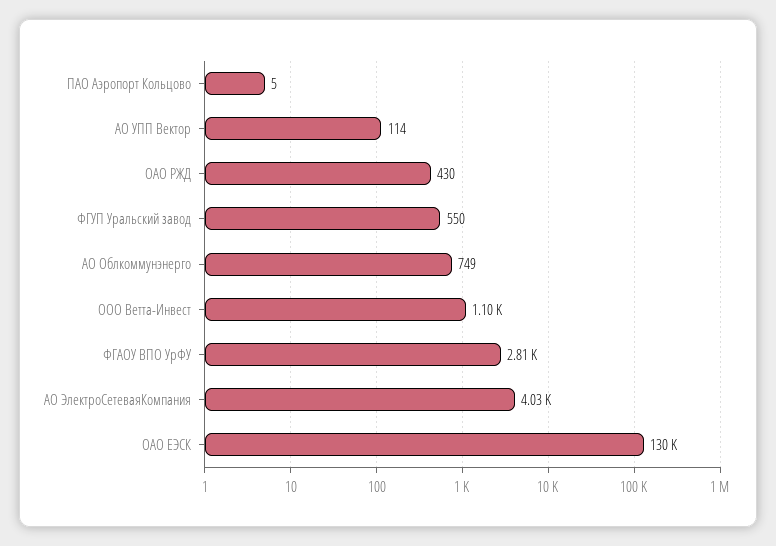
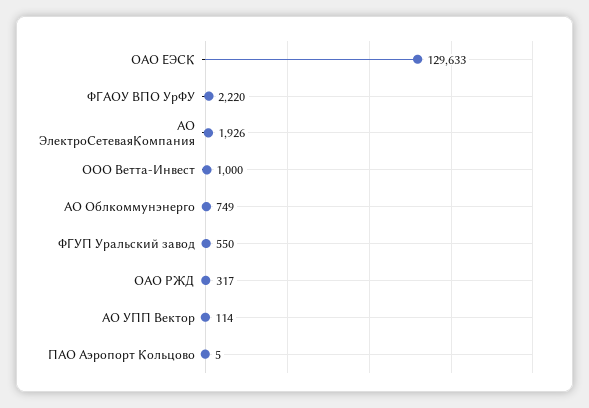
  {
    "ПАО Аэропорт Кольцово": 5,
    "АО УПП Вектор": 114,
-   "ОАО РЖД": 430,
+   "ОАО РЖД": 317,
    "ФГУП Уральский завод": 550,
    "АО Облкоммунэнерго": 749,
-   "ООО Ветта-Инвест": 1100,
+   "ООО Ветта-Инвест": 1000,
-   "ФГАОУ ВПО УрФУ": 2810,
+   "ФГАОУ ВПО УрФУ": 2220,
-   "АО ЭлектроСетеваяКомпания": 4030,
+   "АО ЭлектроСетеваяКомпания": 1926,
    "ОАО ЕЭСК": 129633
  }

